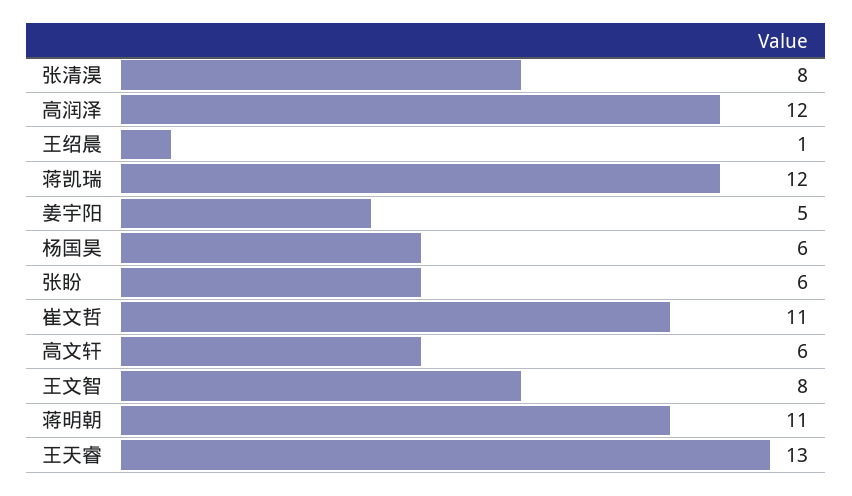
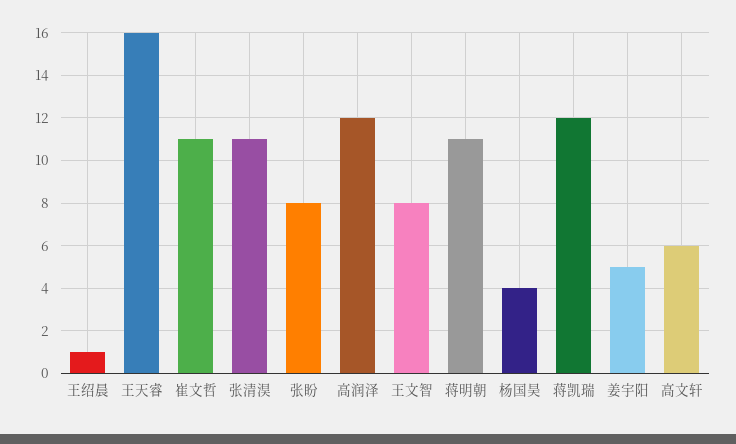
  {
-   "张清淏": 8,
+   "张清淏": 11,
    "高润泽": 12,
    "王绍晨": 1,
    "蒋凯瑞": 12,
    "姜宇阳": 5,
-   "杨国昊": 6,
+   "杨国昊": 4,
-   "张盼": 6,
+   "张盼": 8,
    "崔文哲": 11,
    "高文轩": 6,
    "王文智": 8,
    "蒋明朝": 11,
-   "王天睿": 13
+   "王天睿": 16
  }

